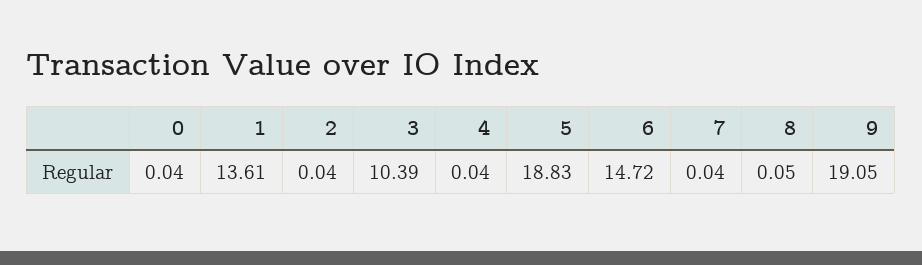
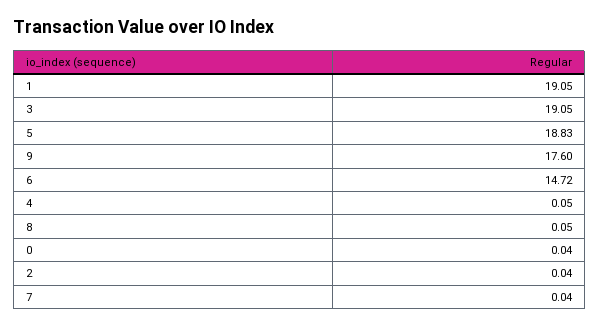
  {
    "0": 0.04,
-   "1": 13.61,
+   "1": 19.05,
    "2": 0.04,
-   "3": 10.39,
+   "3": 19.05,
-   "4": 0.04,
+   "4": 0.05,
    "5": 18.83,
    "6": 14.72,
    "7": 0.04,
    "8": 0.05,
-   "9": 19.05
+   "9": 17.6
  }

